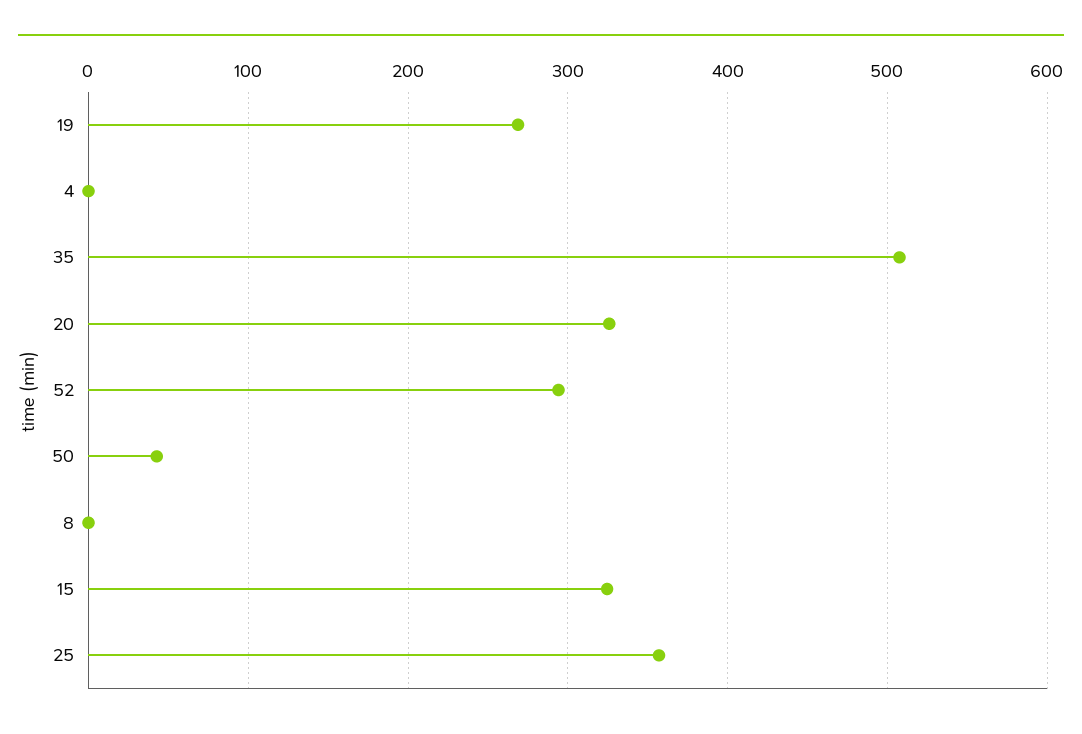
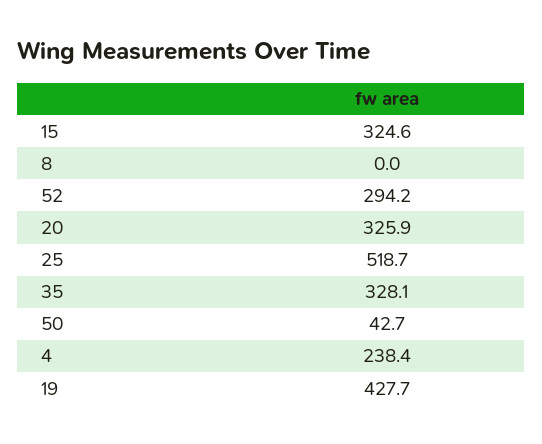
  {
-   "19": 270,
+   "19": 427.7,
-   "4": 0,
+   "4": 238.4,
-   "35": 510,
+   "35": 328.1,
    "20": 325.9,
    "52": 294.2,
    "50": 42.7,
    "8": 0,
    "15": 324.6,
-   "25": 360
+   "25": 518.7
  }

